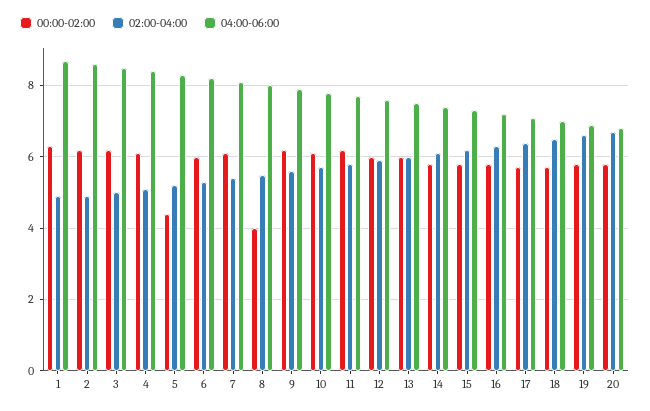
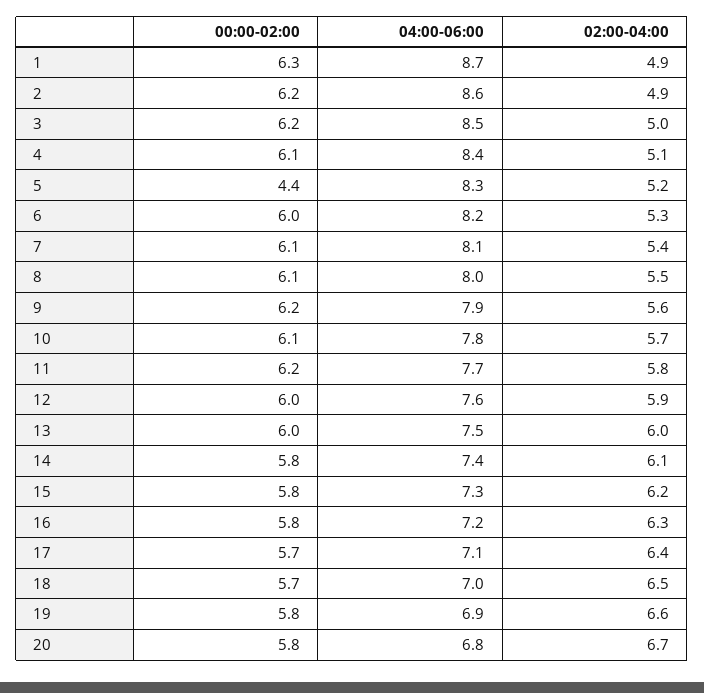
  {
    "00:00-02:00": {
      "1": 6.3,
      "2": 6.2,
      "3": 6.2,
      "4": 6.1,
      "5": 4.4,
      "6": 6,
      "7": 6.1,
-     "8": 4,
+     "8": 6.1,
      "9": 6.2,
      "10": 6.1,
      "11": 6.2,
      "12": 6,
      "13": 6,
      "14": 5.8,
      "15": 5.8,
      "16": 5.8,
      "17": 5.7,
      "18": 5.7,
      "19": 5.8,
      "20": 5.8
    },
    "02:00-04:00": {
      "1": 4.9,
      "2": 4.9,
      "3": 5,
      "4": 5.1,
      "5": 5.2,
      "6": 5.3,
      "7": 5.4,
      "8": 5.5,
      "9": 5.6,
      "10": 5.7,
      "11": 5.8,
      "12": 5.9,
      "13": 6,
      "14": 6.1,
      "15": 6.2,
      "16": 6.3,
      "17": 6.4,
      "18": 6.5,
      "19": 6.6,
      "20": 6.7
    },
    "04:00-06:00": {
      "1": 8.7,
      "2": 8.6,
      "3": 8.5,
      "4": 8.4,
      "5": 8.3,
      "6": 8.2,
      "7": 8.1,
      "8": 8,
      "9": 7.9,
      "10": 7.8,
      "11": 7.7,
      "12": 7.6,
      "13": 7.5,
      "14": 7.4,
      "15": 7.3,
      "16": 7.2,
      "17": 7.1,
      "18": 7,
      "19": 6.9,
      "20": 6.8
    }
  }

